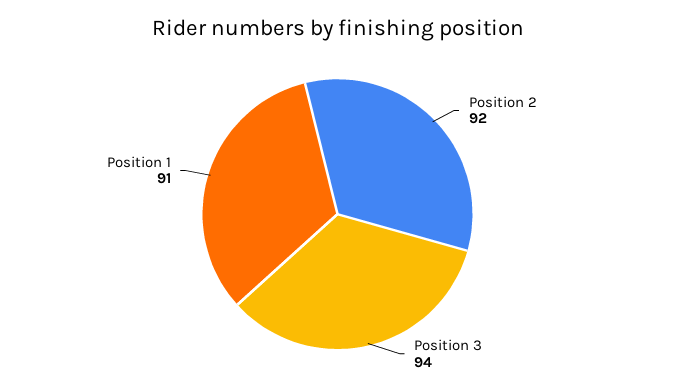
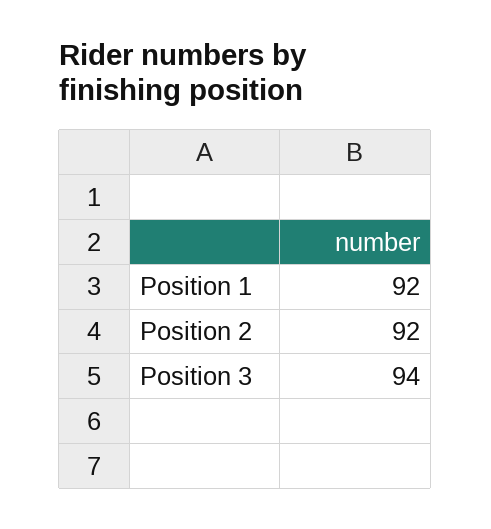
  {
    "Position 2": 92,
    "Position 3": 94,
-   "Position 1": 91
+   "Position 1": 92
  }

